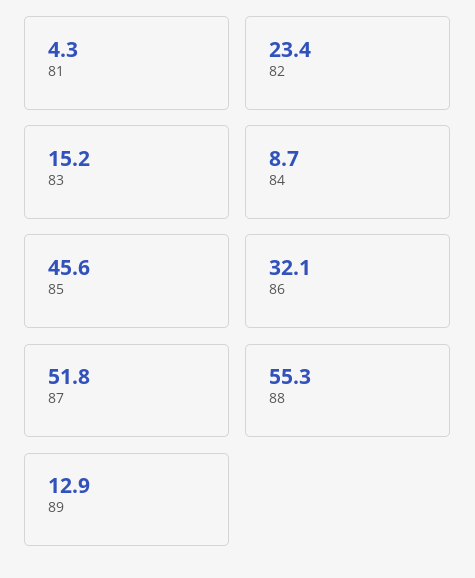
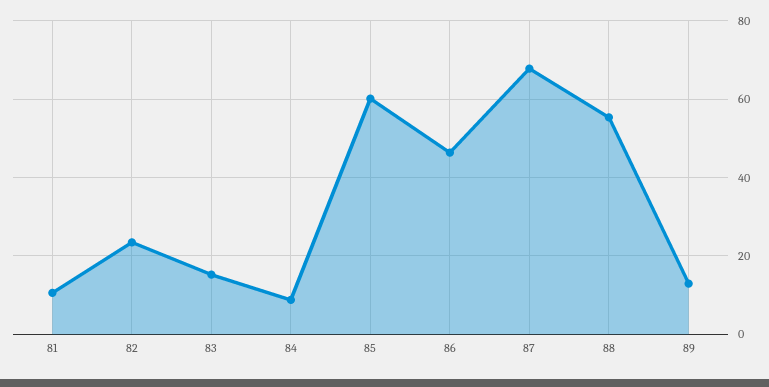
  {
-   "81": 4.3,
+   "81": 10,
    "82": 23.4,
    "83": 15.2,
    "84": 8.7,
-   "85": 45.6,
+   "85": 60,
-   "86": 32.1,
+   "86": 46,
-   "87": 51.8,
+   "87": 68,
    "88": 55.3,
    "89": 12.9
  }

